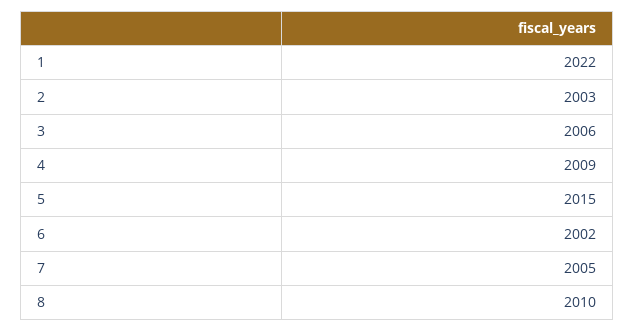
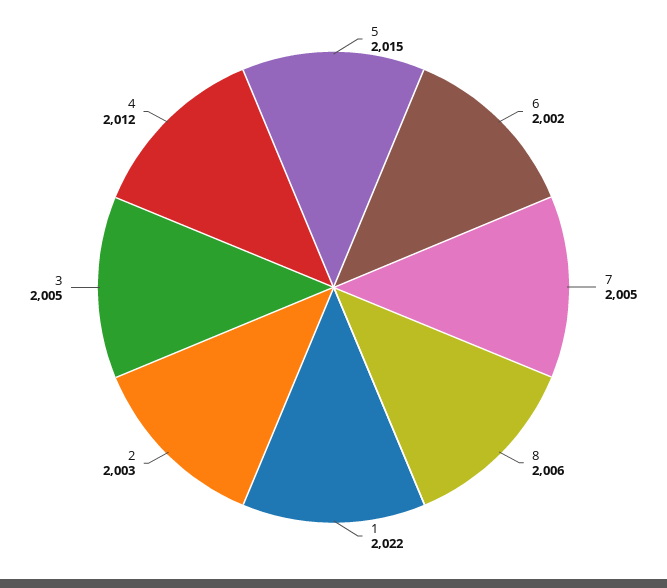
  {
    "1": 2022,
    "2": 2003,
-   "3": 2006,
+   "3": 2005,
-   "4": 2009,
+   "4": 2012,
    "5": 2015,
    "6": 2002,
    "7": 2005,
-   "8": 2010
+   "8": 2006
  }

